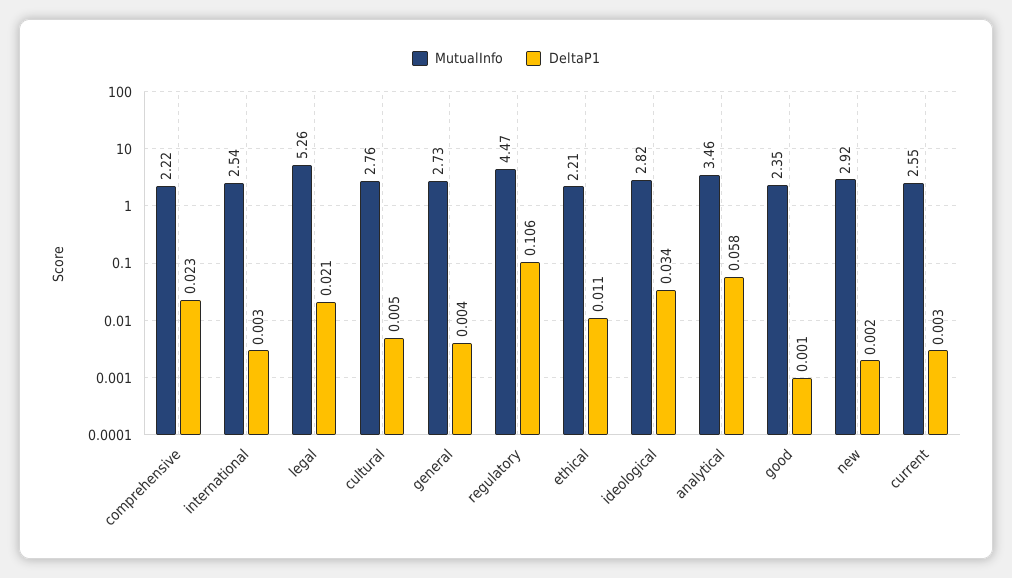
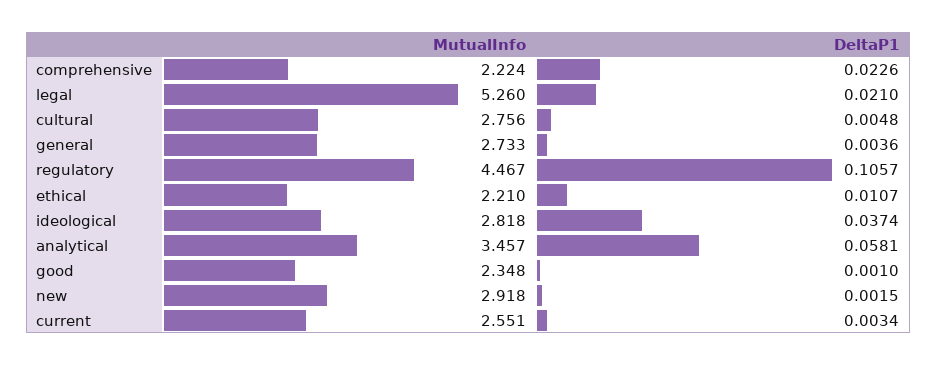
  {
    "MutualInfo": {
      "comprehensive": 2.224,
-     "international": 2.54,
      "legal": 5.26,
      "cultural": 2.756,
      "general": 2.733,
      "regulatory": 4.467,
      "ethical": 2.21,
      "ideological": 2.818,
      "analytical": 3.457,
      "good": 2.348,
      "new": 2.918,
      "current": 2.551
    },
    "DeltaP1": {
      "comprehensive": 0.0226,
-     "international": 0.003,
      "legal": 0.021,
      "cultural": 0.0048,
      "general": 0.0036,
      "regulatory": 0.1057,
      "ethical": 0.0107,
-     "ideological": 0.034,
+     "ideological": 0.0374,
      "analytical": 0.0581,
      "good": 0.001,
      "new": 0.0015,
      "current": 0.0034
    }
  }

